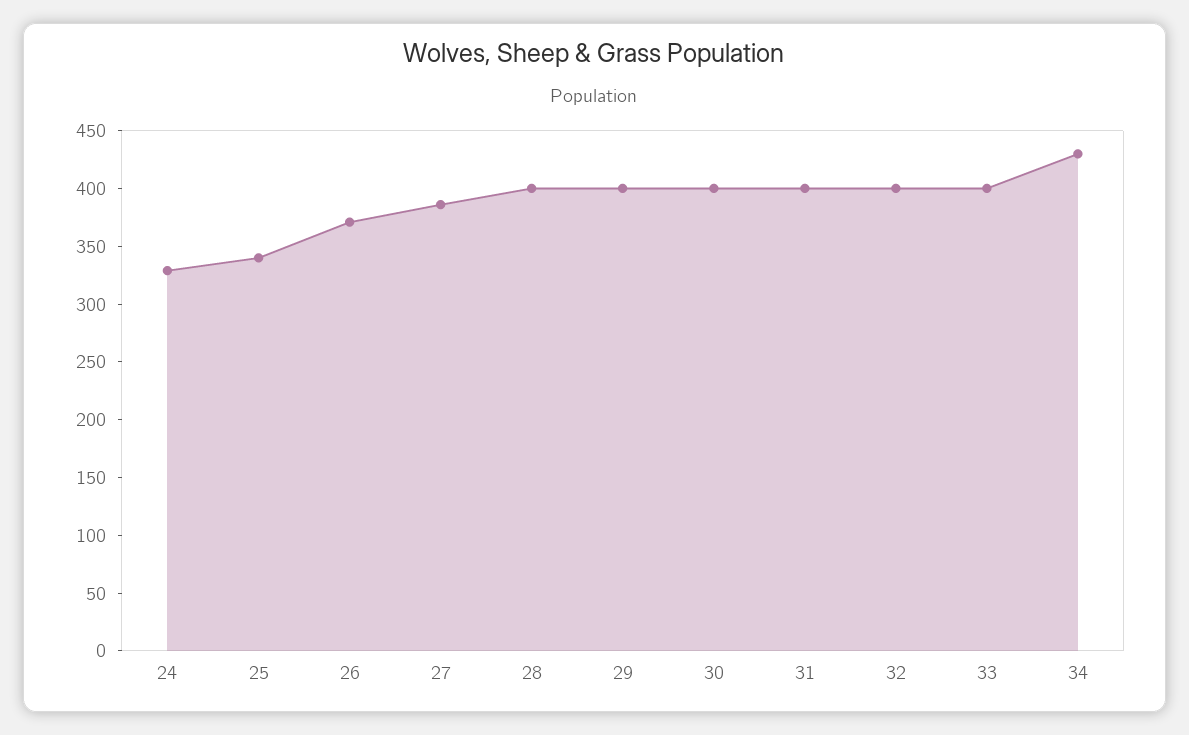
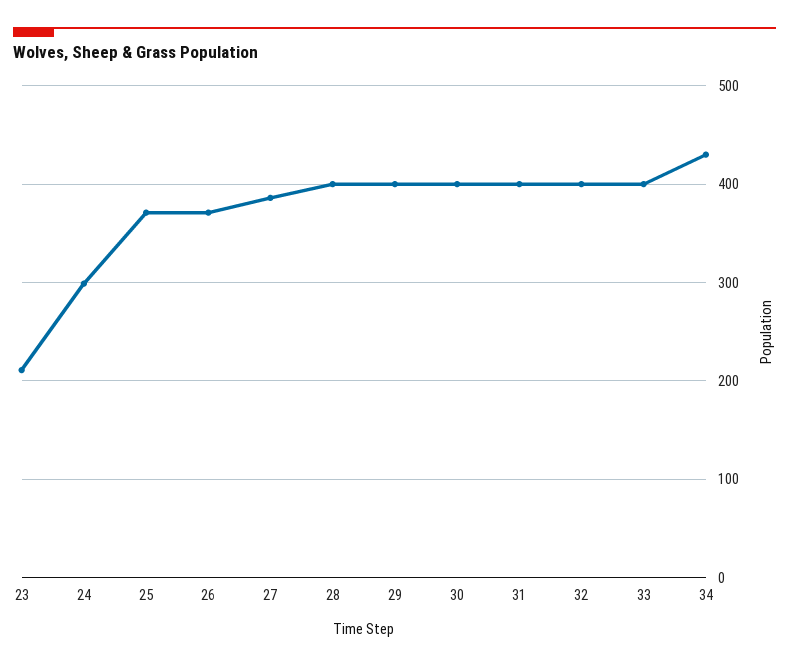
  {
-   "24": 330,
+   "24": 300,
-   "25": 340,
+   "25": 370,
    "26": 370,
    "27": 390,
    "28": 400,
    "29": 400,
    "30": 400,
    "31": 400,
    "32": 400,
    "33": 400,
-   "34": 430
+   "34": 430,
+   "23": 210
  }

